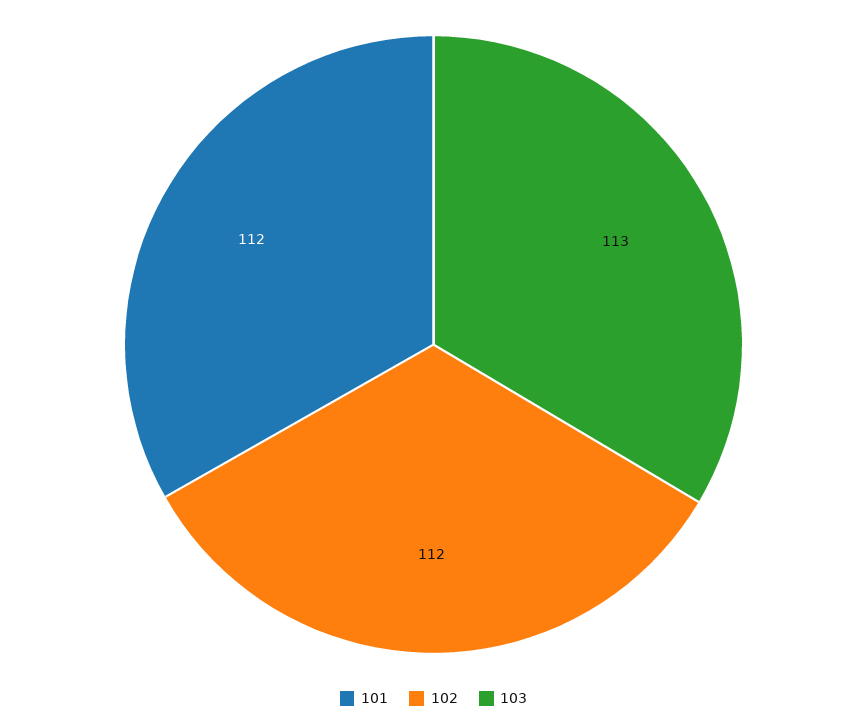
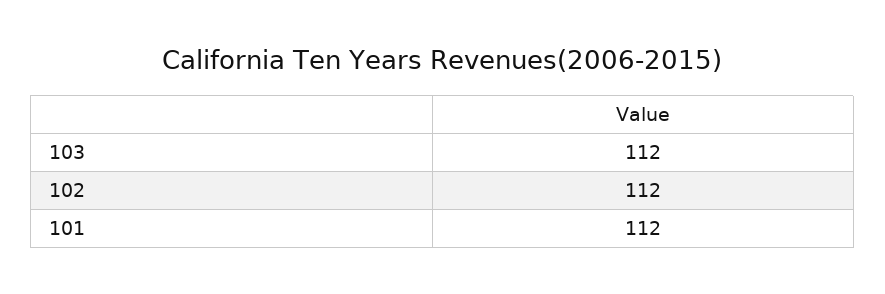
  {
    "101": 112,
    "102": 112,
-   "103": 113
+   "103": 112
  }

